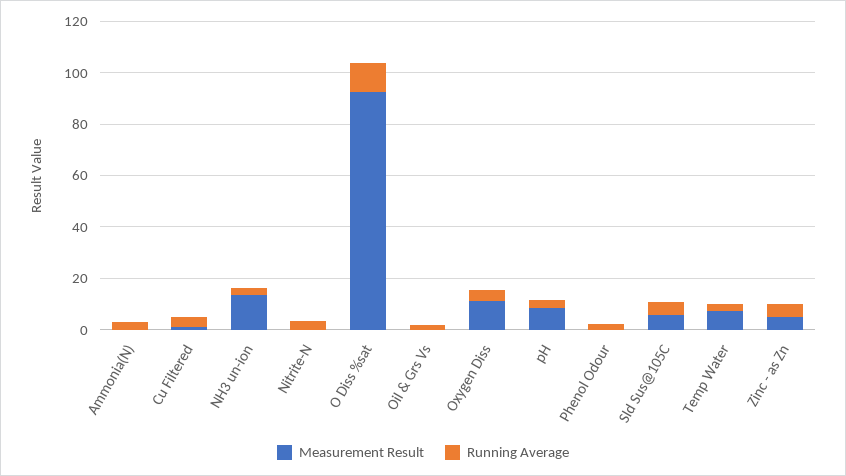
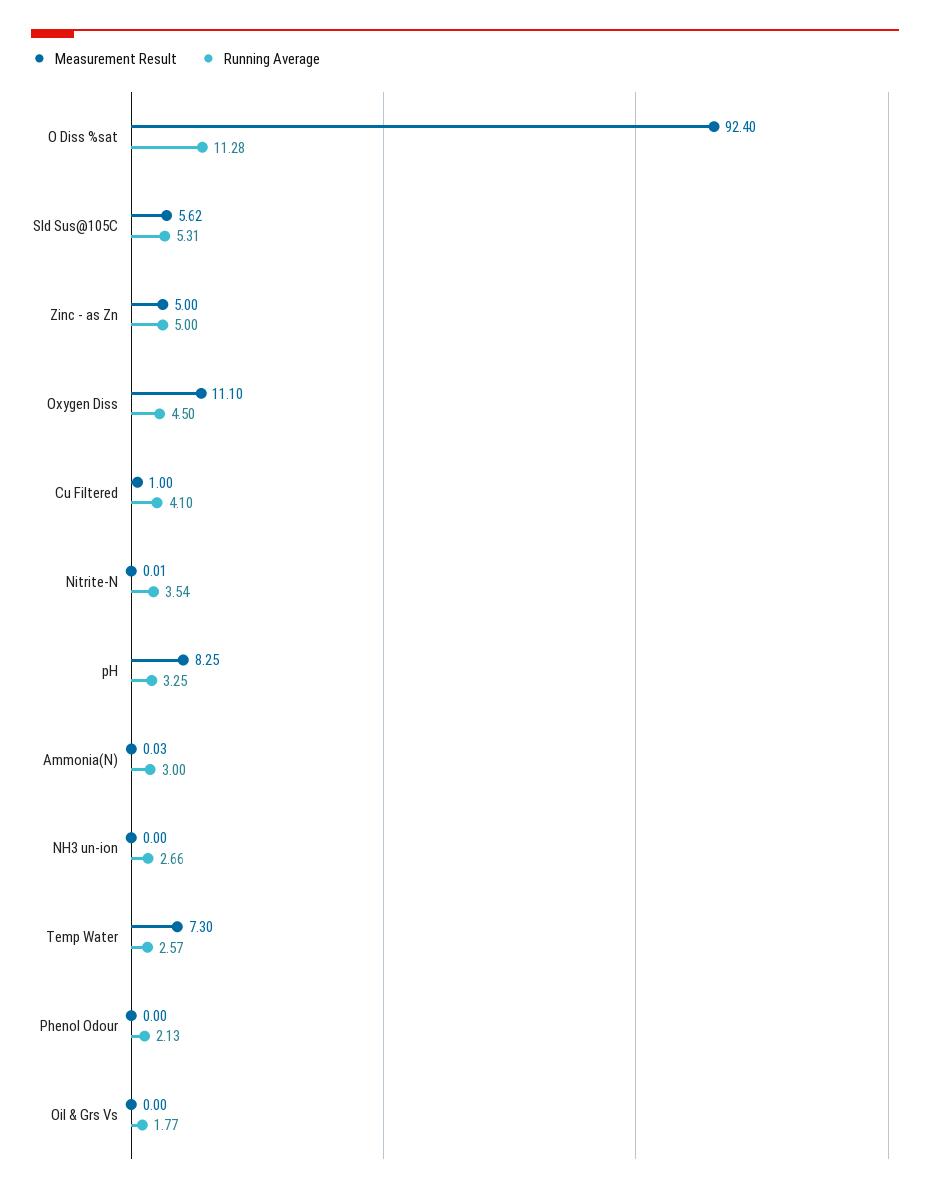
  {
    "Measurement Result": {
      "Ammonia(N)": 0.03,
      "Cu Filtered": 1,
-     "NH3 un-ion": 15,
+     "NH3 un-ion": 0,
      "Nitrite-N": 0.01,
      "O Diss %sat": 92.4,
      "Oil & Grs Vs": 0,
      "Oxygen Diss": 11.1,
      "pH": 8.25,
      "Phenol Odour": 0,
      "Sld Sus@105C": 5.62,
      "Temp Water": 7.3,
      "Zinc - as Zn": 5
    },
    "Running Average": {
      "Ammonia(N)": 3,
      "Cu Filtered": 4.1,
      "NH3 un-ion": 2.66,
      "Nitrite-N": 3.54,
      "O Diss %sat": 11.28,
      "Oil & Grs Vs": 1.77,
      "Oxygen Diss": 4.5,
      "pH": 3.25,
      "Phenol Odour": 2.13,
      "Sld Sus@105C": 5.31,
      "Temp Water": 2.57,
      "Zinc - as Zn": 5
    }
  }

